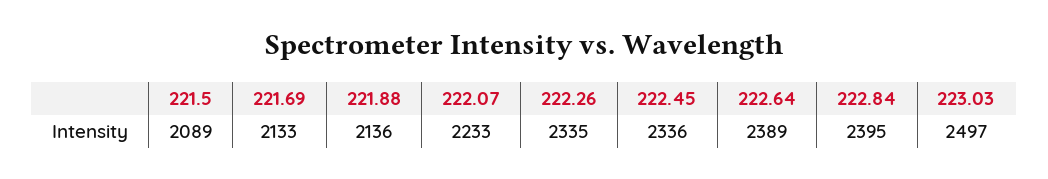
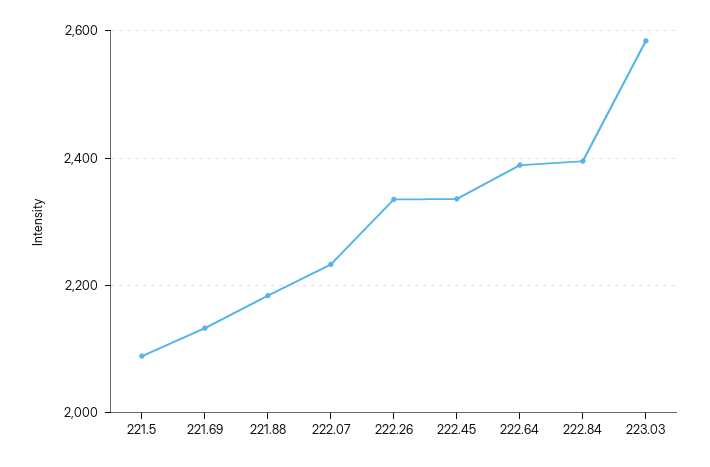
  {
    "221.5": 2089,
    "221.69": 2133,
-   "221.88": 2136,
+   "221.88": 2180,
    "222.07": 2233,
    "222.26": 2335,
    "222.45": 2336,
    "222.64": 2389,
    "222.84": 2395,
-   "223.03": 2497
+   "223.03": 2580
  }

